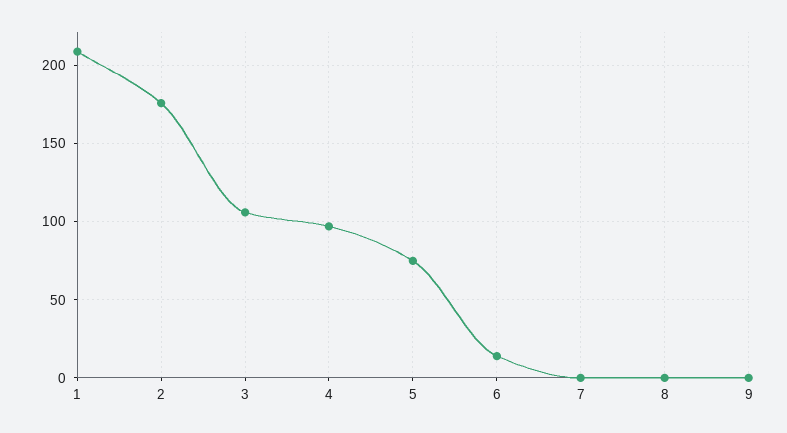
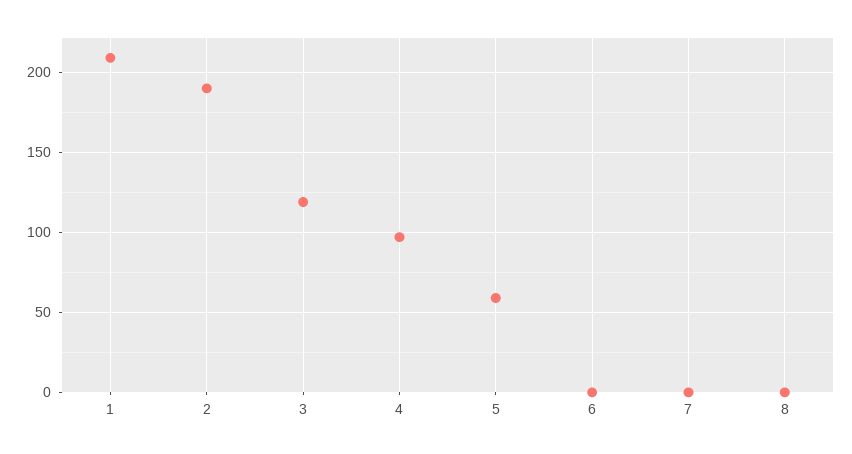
  {
    "1": 210,
-   "2": 175,
+   "2": 190,
-   "3": 105,
+   "3": 120,
    "4": 95,
-   "5": 75,
+   "5": 60,
-   "6": 15,
+   "6": 0,
    "7": 0,
-   "8": 0,
+   "8": 0
-   "9": 0
  }

